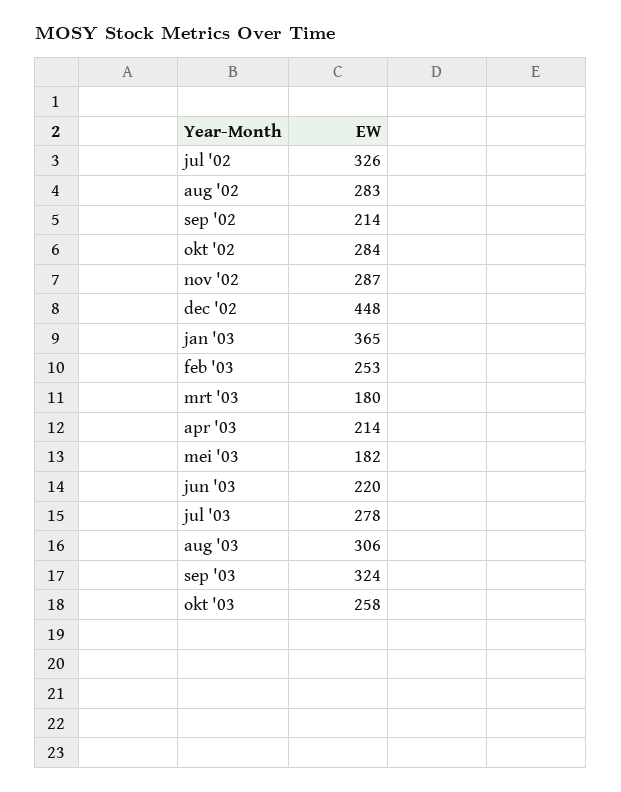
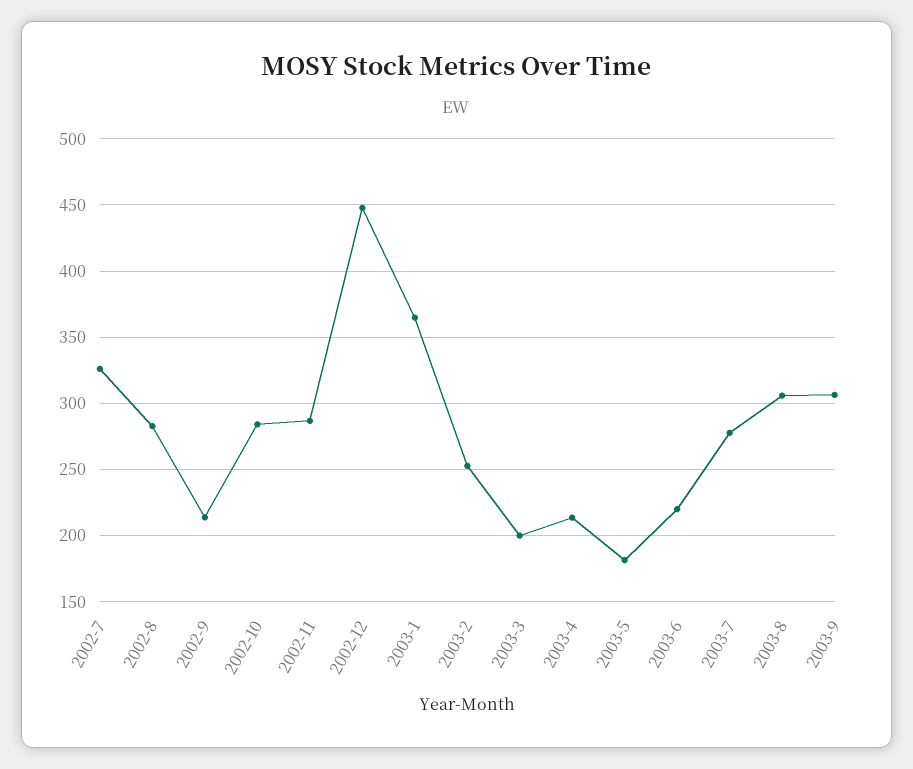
  {
    "jul '02": 326,
    "aug '02": 283,
    "sep '02": 214,
    "okt '02": 284,
    "nov '02": 287,
    "dec '02": 448,
    "jan '03": 365,
    "feb '03": 253,
-   "mrt '03": 180,
+   "mrt '03": 200,
    "apr '03": 214,
    "mei '03": 182,
    "jun '03": 220,
    "jul '03": 278,
    "aug '03": 306,
-   "sep '03": 324,
+   "sep '03": 305
-   "okt '03": 258
  }

